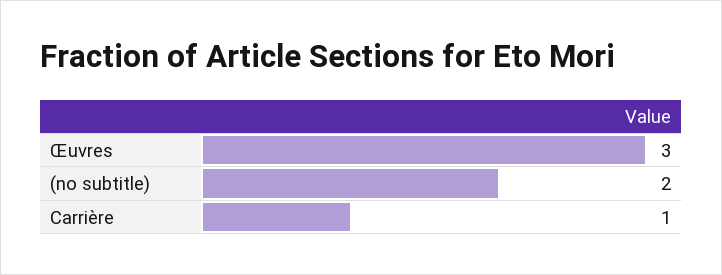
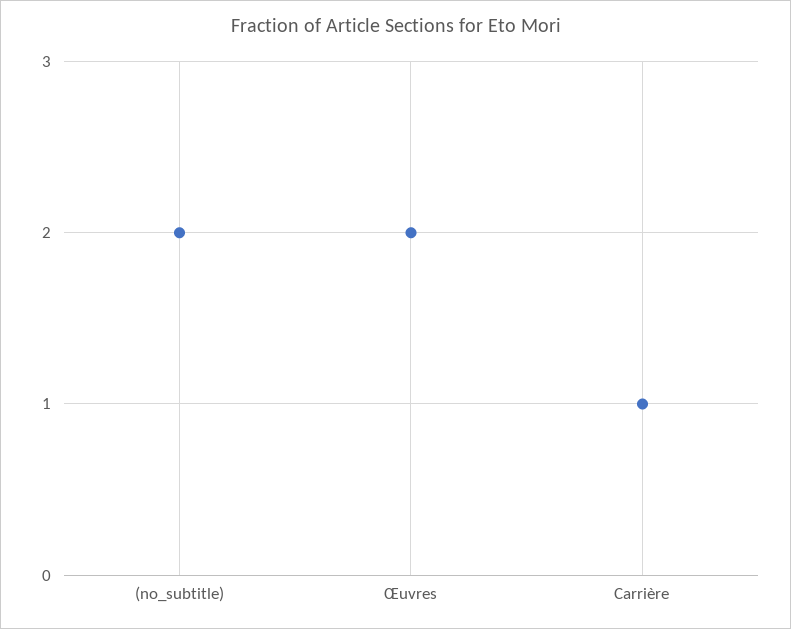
  {
-   "Œuvres": 3,
+   "Œuvres": 2,
    "(no subtitle)": 2,
    "Carrière": 1
  }

